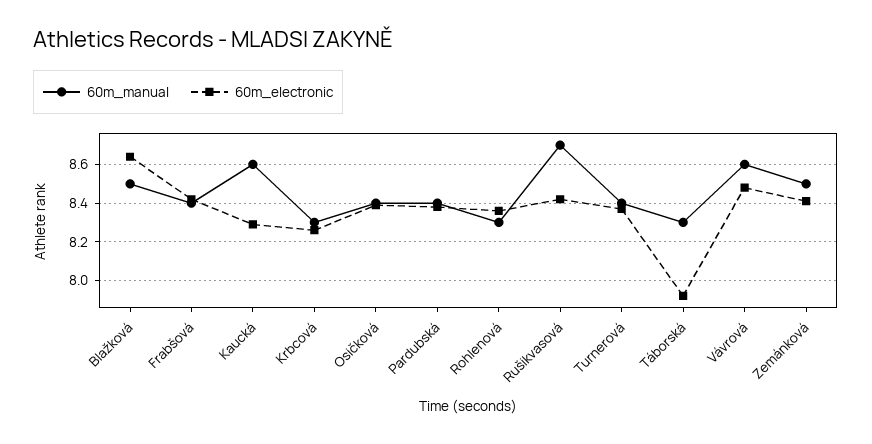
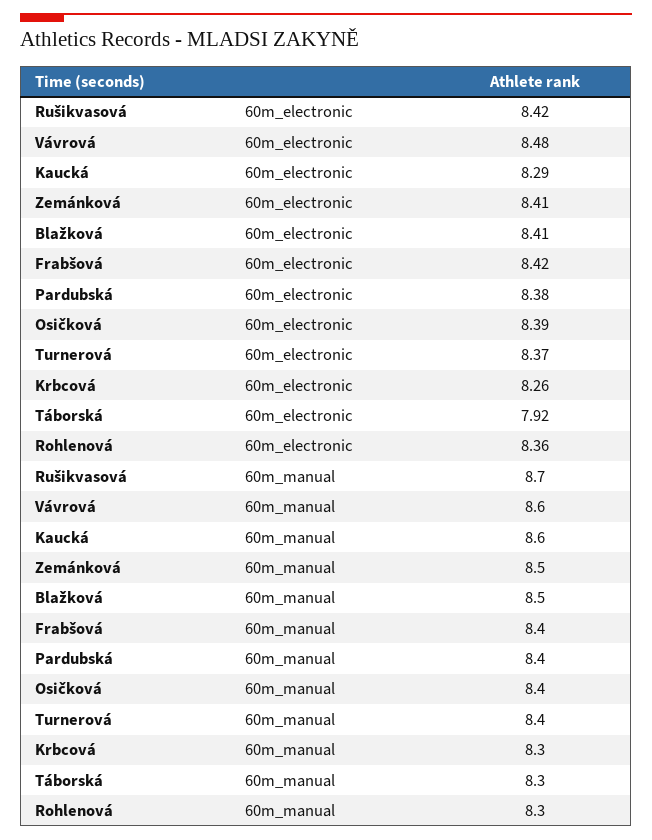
  {
    "60m_manual": {
      "Blažková": 8.5,
      "Frabšová": 8.4,
      "Kaucká": 8.6,
      "Krbcová": 8.3,
      "Osičková": 8.4,
      "Pardubská": 8.4,
      "Rohlenová": 8.3,
      "Rušikvasová": 8.7,
      "Turnerová": 8.4,
      "Táborská": 8.3,
      "Vávrová": 8.6,
      "Zemánková": 8.5
    },
    "60m_electronic": {
-     "Blažková": 8.65,
+     "Blažková": 8.41,
      "Frabšová": 8.42,
      "Kaucká": 8.29,
      "Krbcová": 8.26,
      "Osičková": 8.39,
      "Pardubská": 8.38,
      "Rohlenová": 8.36,
      "Rušikvasová": 8.42,
      "Turnerová": 8.37,
      "Táborská": 7.92,
      "Vávrová": 8.48,
      "Zemánková": 8.41
    }
  }

